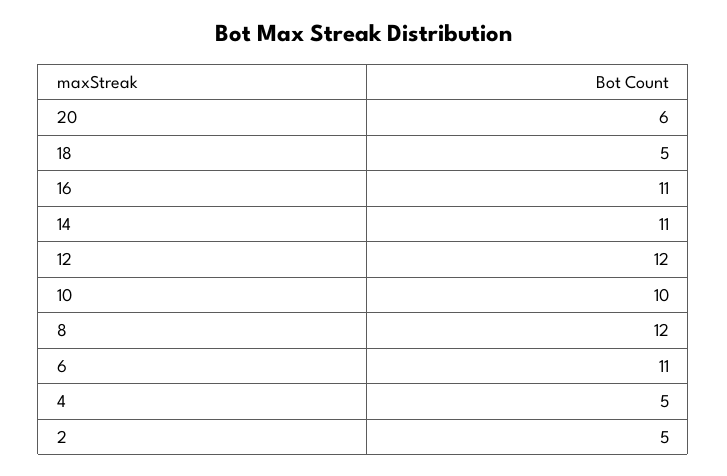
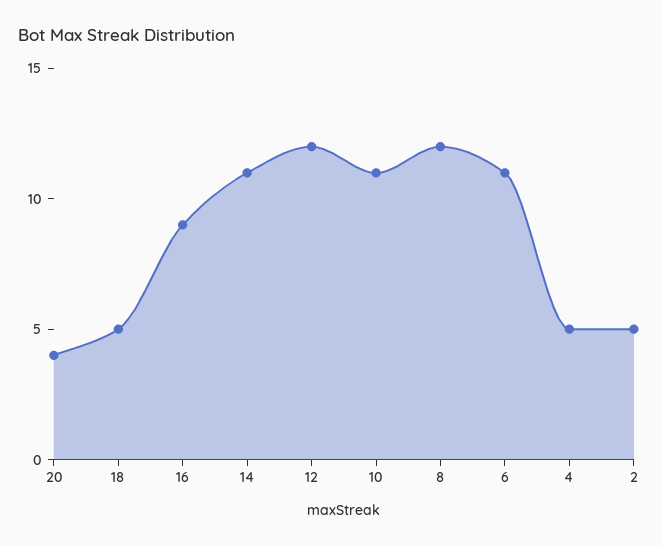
  {
-   "20": 6,
+   "20": 4,
    "18": 5,
-   "16": 11,
+   "16": 9,
    "14": 11,
    "12": 12,
-   "10": 10,
+   "10": 11,
    "8": 12,
    "6": 11,
    "4": 5,
    "2": 5
  }

